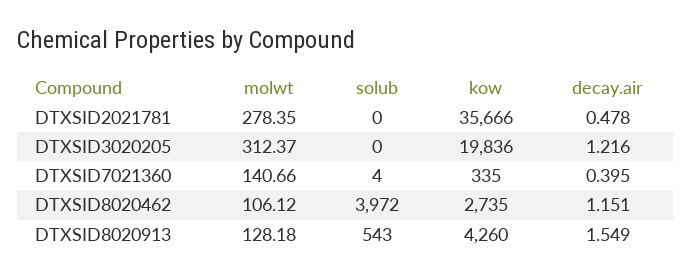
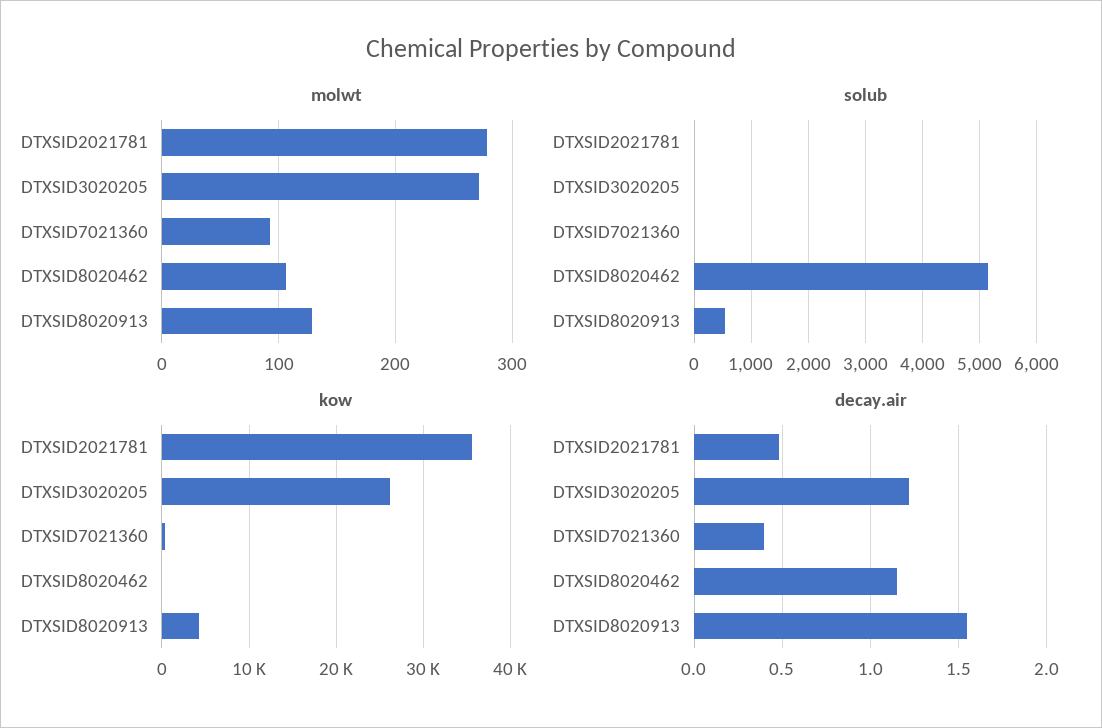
  {
    "molwt": {
      "DTXSID2021781": 278.35,
-     "DTXSID3020205": 312.37,
+     "DTXSID3020205": 270,
-     "DTXSID7021360": 140.66,
+     "DTXSID7021360": 90,
      "DTXSID8020462": 106.12,
      "DTXSID8020913": 128.18
    },
    "solub": {
      "DTXSID2021781": 0,
      "DTXSID3020205": 0,
      "DTXSID7021360": 4,
-     "DTXSID8020462": 3972,
+     "DTXSID8020462": 5200,
      "DTXSID8020913": 543
    },
    "kow": {
      "DTXSID2021781": 35666,
-     "DTXSID3020205": 19836,
+     "DTXSID3020205": 26000,
      "DTXSID7021360": 335,
-     "DTXSID8020462": 2735,
+     "DTXSID8020462": 0,
      "DTXSID8020913": 4260
    },
    "decay.air": {
      "DTXSID2021781": 0.478,
      "DTXSID3020205": 1.216,
      "DTXSID7021360": 0.395,
      "DTXSID8020462": 1.151,
      "DTXSID8020913": 1.549
    }
  }

